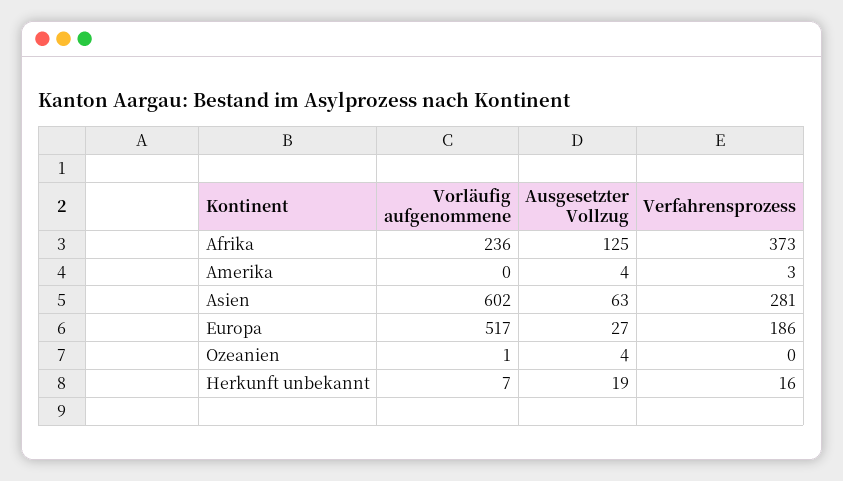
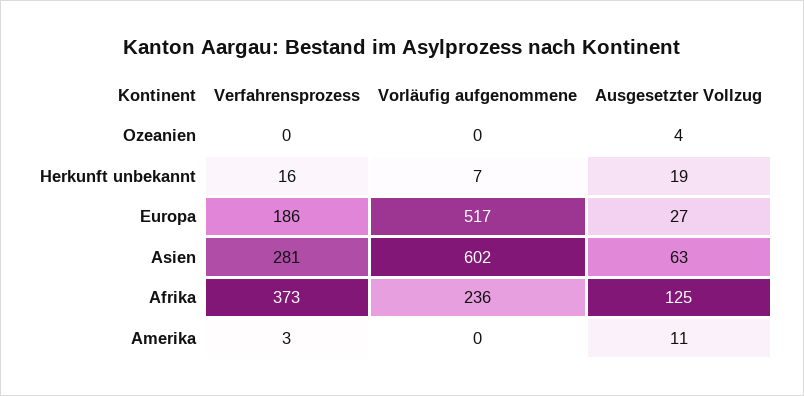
  {
    "Vorläufig aufgenommene": {
      "Afrika": 236,
      "Amerika": 0,
      "Asien": 602,
      "Europa": 517,
-     "Ozeanien": 1,
+     "Ozeanien": 0,
      "Herkunft unbekannt": 7
    },
    "Ausgesetzter Vollzug": {
      "Afrika": 125,
-     "Amerika": 4,
+     "Amerika": 11,
      "Asien": 63,
      "Europa": 27,
      "Ozeanien": 4,
      "Herkunft unbekannt": 19
    },
    "Verfahrensprozess": {
      "Afrika": 373,
      "Amerika": 3,
      "Asien": 281,
      "Europa": 186,
      "Ozeanien": 0,
      "Herkunft unbekannt": 16
    }
  }

